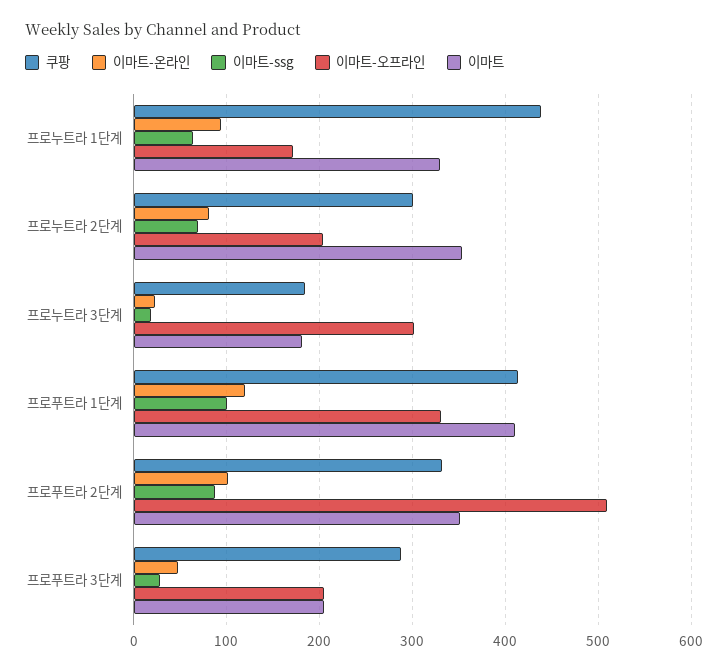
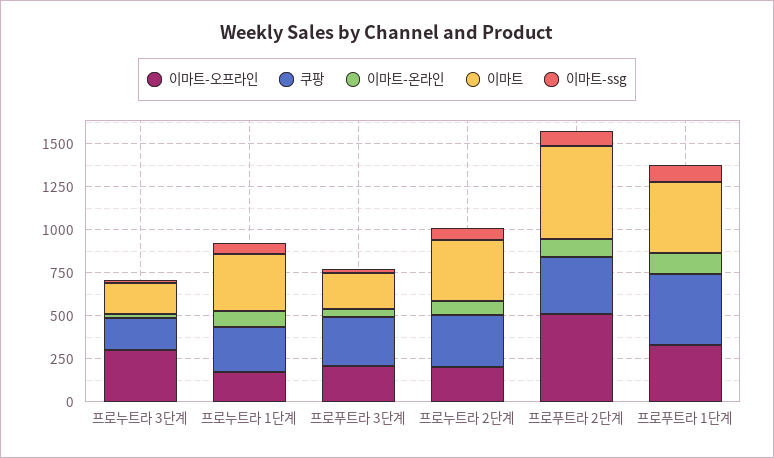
  {
    "쿠팡": {
-     "프로누트라 1단계": 440,
+     "프로누트라 1단계": 250,
      "프로누트라 2단계": 300,
      "프로누트라 3단계": 190,
      "프로푸트라 1단계": 410,
      "프로푸트라 2단계": 330,
      "프로푸트라 3단계": 290
    },
    "이마트-온라인": {
      "프로누트라 1단계": 90,
      "프로누트라 2단계": 80,
      "프로누트라 3단계": 20,
      "프로푸트라 1단계": 120,
      "프로푸트라 2단계": 100,
      "프로푸트라 3단계": 50
    },
    "이마트-ssg": {
      "프로누트라 1단계": 60,
      "프로누트라 2단계": 70,
      "프로누트라 3단계": 20,
      "프로푸트라 1단계": 100,
      "프로푸트라 2단계": 90,
      "프로푸트라 3단계": 30
    },
    "이마트-오프라인": {
      "프로누트라 1단계": 170,
      "프로누트라 2단계": 200,
      "프로누트라 3단계": 300,
      "프로푸트라 1단계": 330,
      "프로푸트라 2단계": 510,
      "프로푸트라 3단계": 210
    },
    "이마트": {
      "프로누트라 1단계": 330,
      "프로누트라 2단계": 350,
      "프로누트라 3단계": 180,
      "프로푸트라 1단계": 410,
-     "프로푸트라 2단계": 350,
+     "프로푸트라 2단계": 550,
      "프로푸트라 3단계": 210
    }
  }

